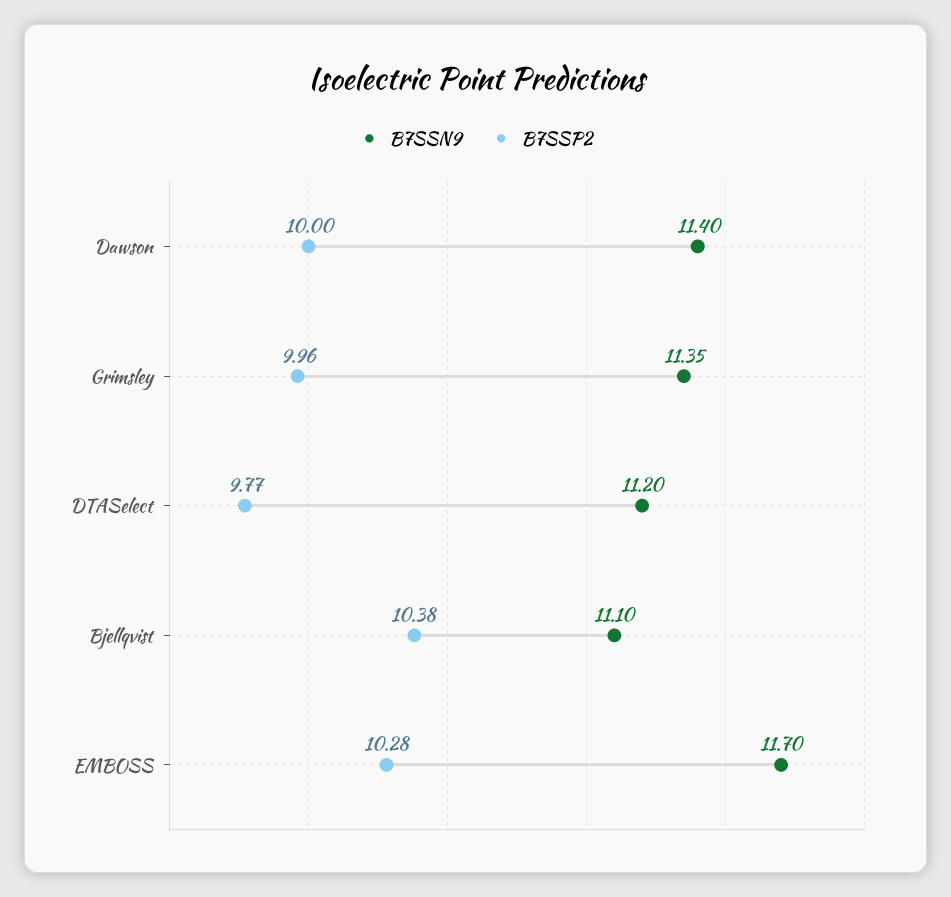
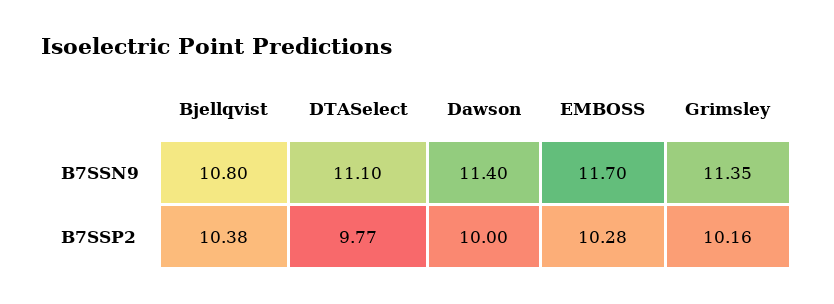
  {
    "B7SSN9": {
      "Dawson": 11.4,
      "Grimsley": 11.35,
-     "DTASelect": 11.2,
+     "DTASelect": 11.1,
-     "Bjellqvist": 11.1,
+     "Bjellqvist": 10.8,
      "EMBOSS": 11.7
    },
    "B7SSP2": {
      "Dawson": 10,
-     "Grimsley": 9.96,
+     "Grimsley": 10.16,
      "DTASelect": 9.77,
      "Bjellqvist": 10.38,
      "EMBOSS": 10.28
    }
  }

